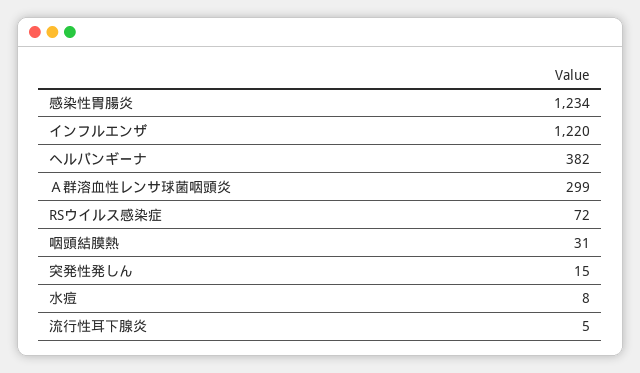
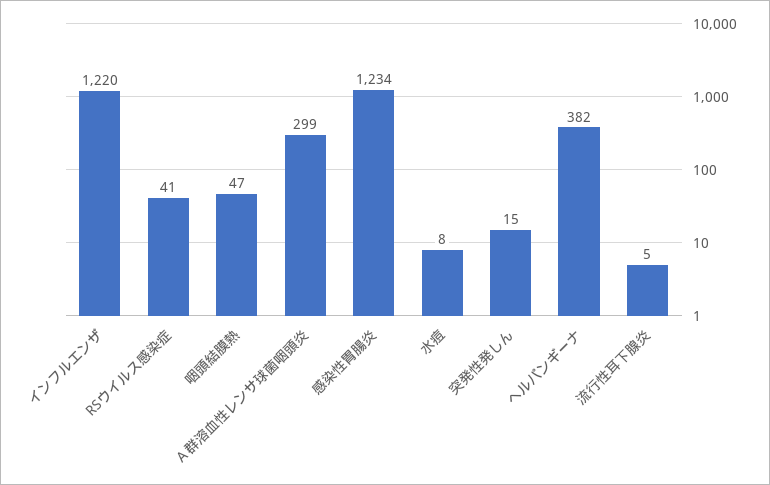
  {
    "感染性胃腸炎": 1234,
    "インフルエンザ": 1220,
    "ヘルパンギーナ": 382,
    "Ａ群溶血性レンサ球菌咽頭炎": 299,
-   "RSウイルス感染症": 72,
+   "RSウイルス感染症": 41,
-   "咽頭結膜熱": 31,
+   "咽頭結膜熱": 47,
    "突発性発しん": 15,
    "水痘": 8,
    "流行性耳下腺炎": 5
  }

